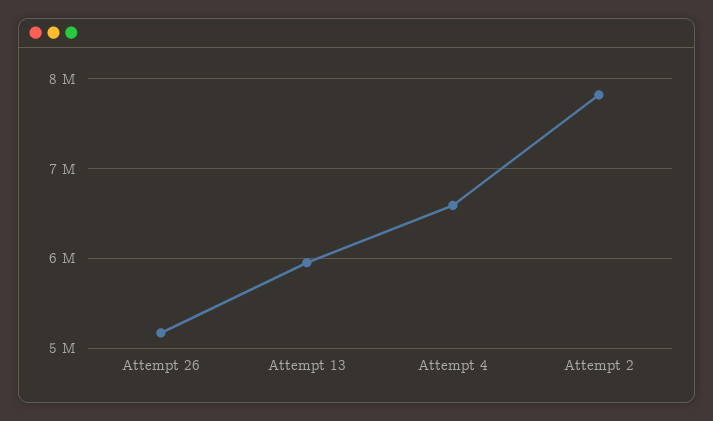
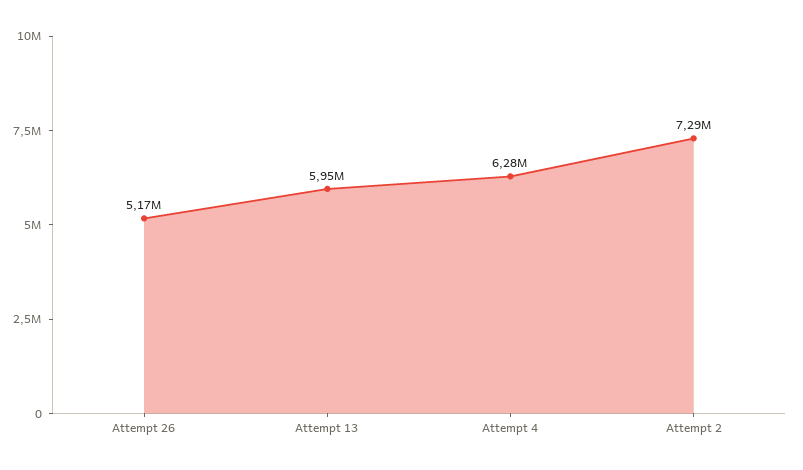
  {
    "Attempt 26": 5170000,
    "Attempt 13": 5950000,
-   "Attempt 4": 6600000,
+   "Attempt 4": 6280000,
-   "Attempt 2": 7800000
+   "Attempt 2": 7290000
  }

